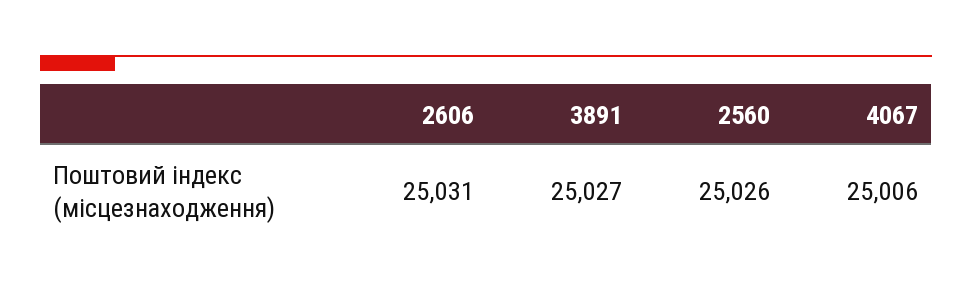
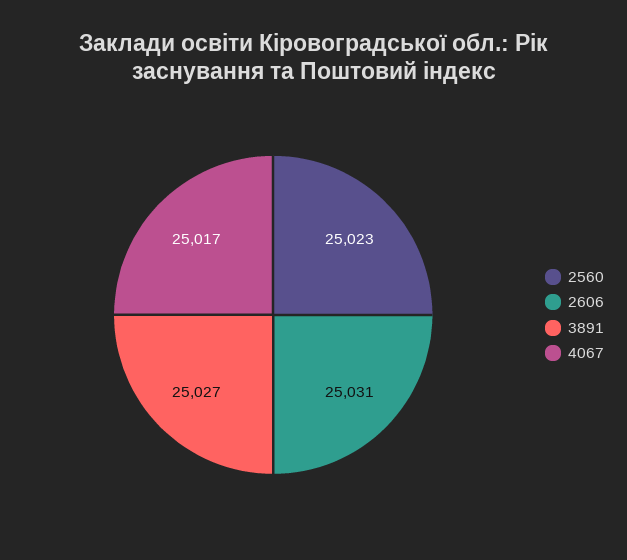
  {
    "2606": 25031,
    "3891": 25027,
-   "2560": 25026,
+   "2560": 25023,
-   "4067": 25006
+   "4067": 25017
  }

